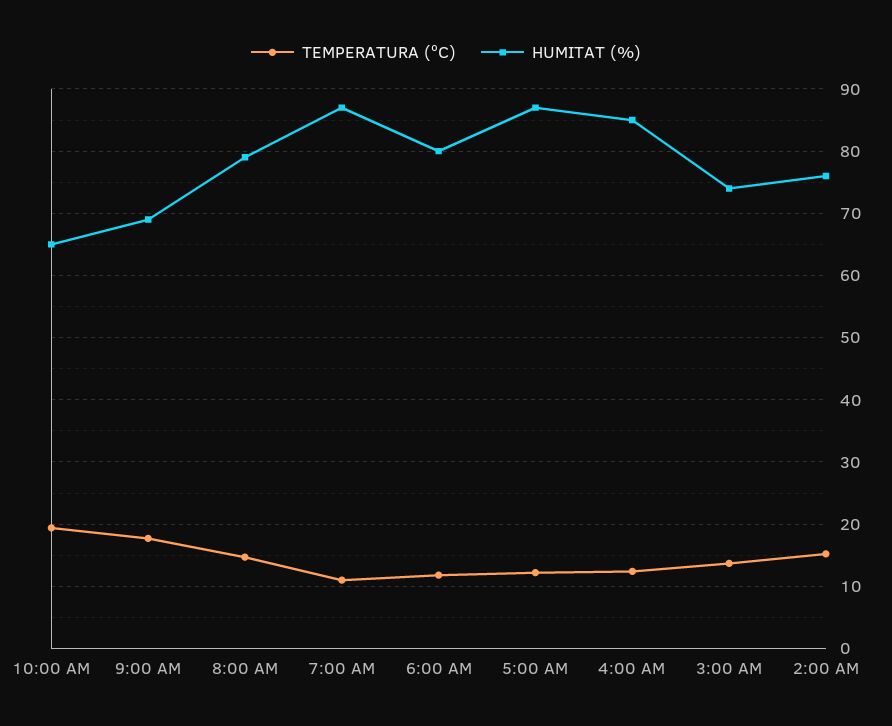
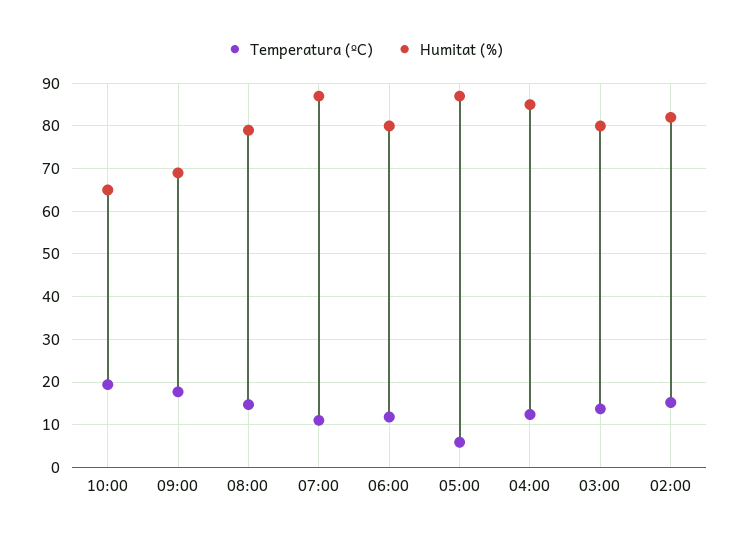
  {
    "TEMPERATURA (ºC)": {
      "10:00 AM": 19,
      "9:00 AM": 18,
      "8:00 AM": 15,
      "7:00 AM": 11,
      "6:00 AM": 12,
-     "5:00 AM": 12,
+     "5:00 AM": 6,
      "4:00 AM": 12,
      "3:00 AM": 14,
      "2:00 AM": 15
    },
    "HUMITAT (%)": {
      "10:00 AM": 65,
      "9:00 AM": 69,
      "8:00 AM": 79,
      "7:00 AM": 87,
      "6:00 AM": 80,
      "5:00 AM": 87,
      "4:00 AM": 85,
-     "3:00 AM": 74,
+     "3:00 AM": 80,
-     "2:00 AM": 76
+     "2:00 AM": 82
    }
  }

